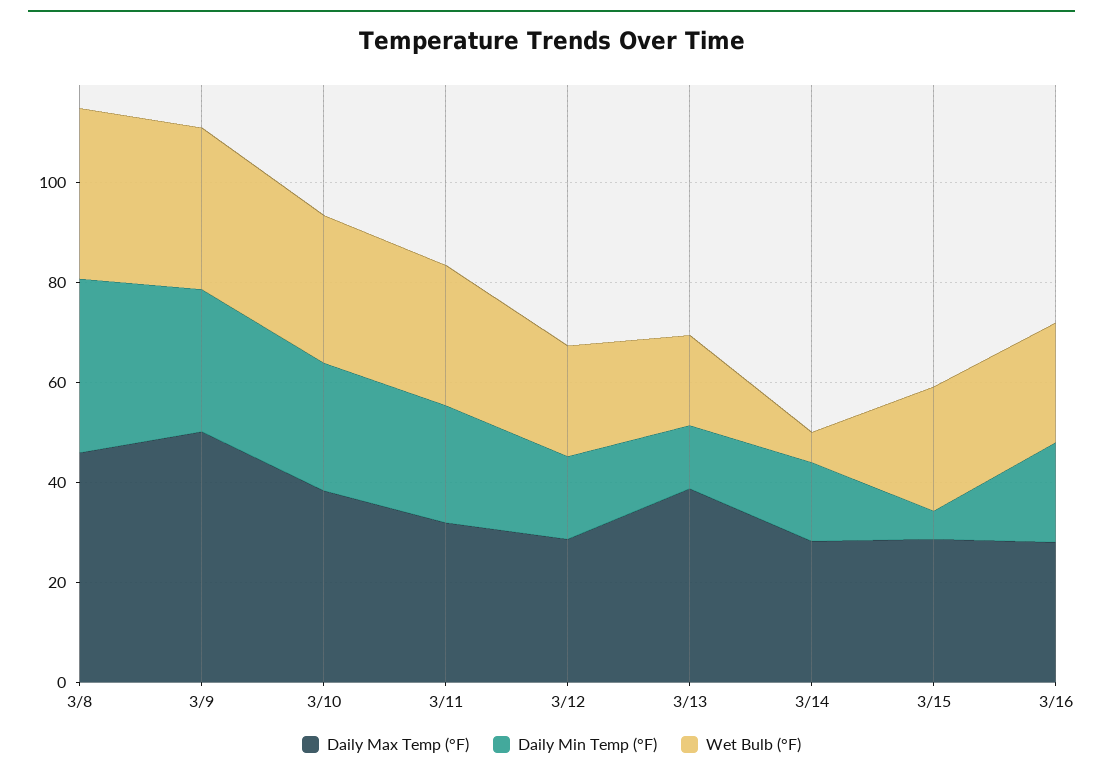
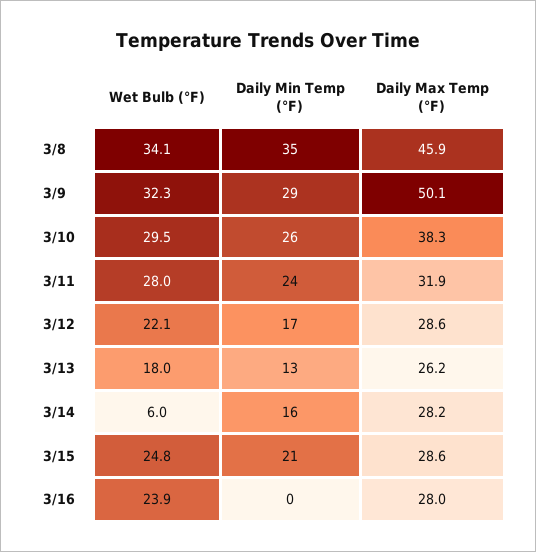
  {
    "Daily Max Temp (°F)": {
      "3/8": 45.9,
      "3/9": 50.1,
      "3/10": 38.3,
      "3/11": 31.9,
      "3/12": 28.6,
-     "3/13": 40,
+     "3/13": 26.2,
      "3/14": 28.2,
      "3/15": 28.6,
      "3/16": 28
    },
    "Daily Min Temp (°F)": {
      "3/8": 35,
      "3/9": 29,
      "3/10": 26,
      "3/11": 24,
      "3/12": 17,
      "3/13": 13,
      "3/14": 16,
-     "3/15": 5,
+     "3/15": 21,
-     "3/16": 20
+     "3/16": 0
    },
    "Wet Bulb (°F)": {
      "3/8": 34.1,
      "3/9": 32.3,
      "3/10": 29.5,
      "3/11": 28,
      "3/12": 22.1,
      "3/13": 18,
      "3/14": 6,
      "3/15": 24.8,
      "3/16": 23.9
    }
  }

